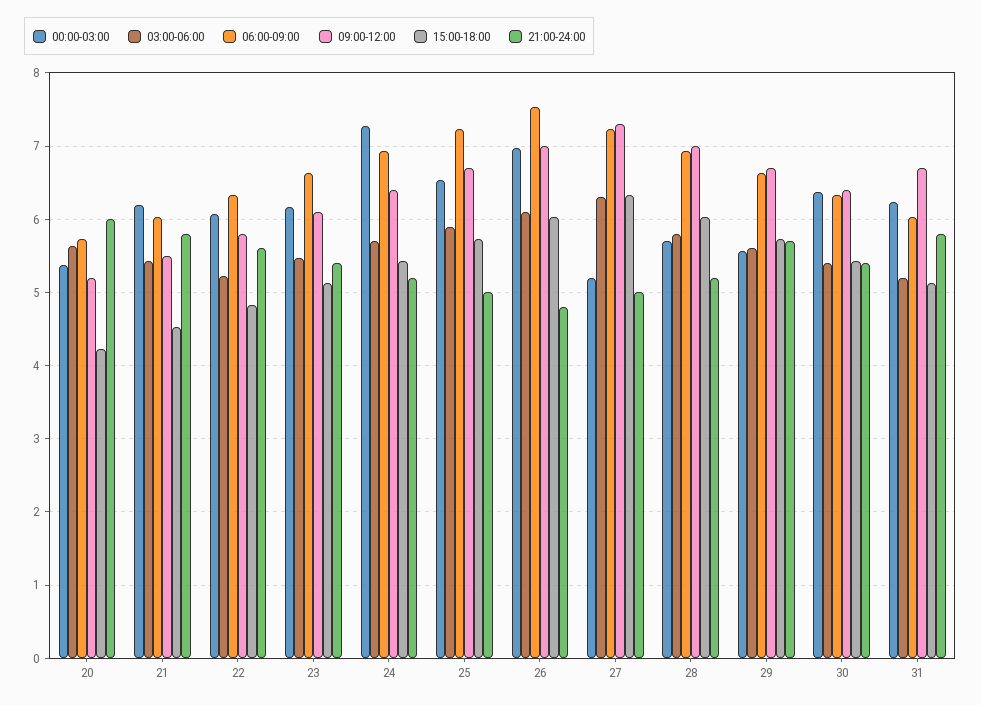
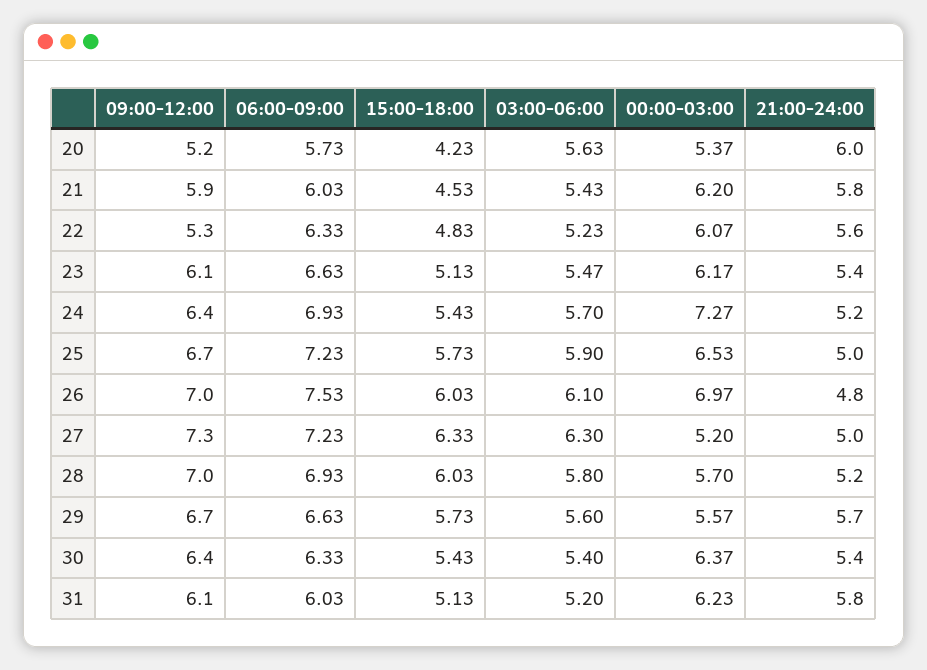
  {
    "00:00-03:00": {
      "20": 5.37,
      "21": 6.2,
      "22": 6.07,
      "23": 6.17,
      "24": 7.27,
      "25": 6.53,
      "26": 6.97,
      "27": 5.2,
      "28": 5.7,
      "29": 5.57,
      "30": 6.37,
      "31": 6.23
    },
    "03:00-06:00": {
      "20": 5.63,
      "21": 5.43,
      "22": 5.23,
      "23": 5.47,
      "24": 5.7,
      "25": 5.9,
      "26": 6.1,
      "27": 6.3,
      "28": 5.8,
      "29": 5.6,
      "30": 5.4,
      "31": 5.2
    },
    "06:00-09:00": {
      "20": 5.73,
      "21": 6.03,
      "22": 6.33,
      "23": 6.63,
      "24": 6.93,
      "25": 7.23,
      "26": 7.53,
      "27": 7.23,
      "28": 6.93,
      "29": 6.63,
      "30": 6.33,
      "31": 6.03
    },
    "09:00-12:00": {
      "20": 5.2,
-     "21": 5.5,
+     "21": 5.9,
-     "22": 5.8,
+     "22": 5.3,
      "23": 6.1,
      "24": 6.4,
      "25": 6.7,
      "26": 7,
      "27": 7.3,
      "28": 7,
      "29": 6.7,
      "30": 6.4,
-     "31": 6.7
+     "31": 6.1
    },
    "15:00-18:00": {
      "20": 4.23,
      "21": 4.53,
      "22": 4.83,
      "23": 5.13,
      "24": 5.43,
      "25": 5.73,
      "26": 6.03,
      "27": 6.33,
      "28": 6.03,
      "29": 5.73,
      "30": 5.43,
      "31": 5.13
    },
    "21:00-24:00": {
      "20": 6,
      "21": 5.8,
      "22": 5.6,
      "23": 5.4,
      "24": 5.2,
      "25": 5,
      "26": 4.8,
      "27": 5,
      "28": 5.2,
      "29": 5.7,
      "30": 5.4,
      "31": 5.8
    }
  }

